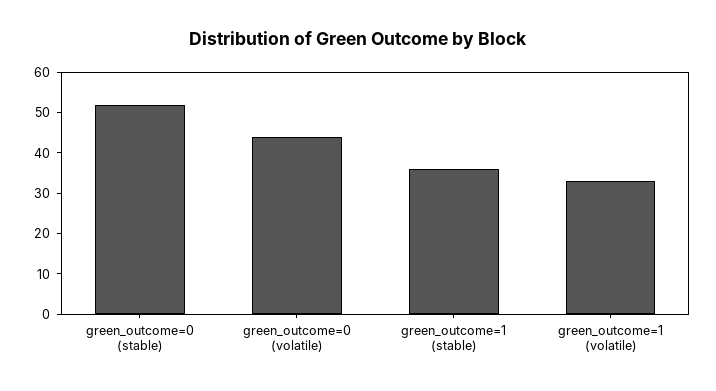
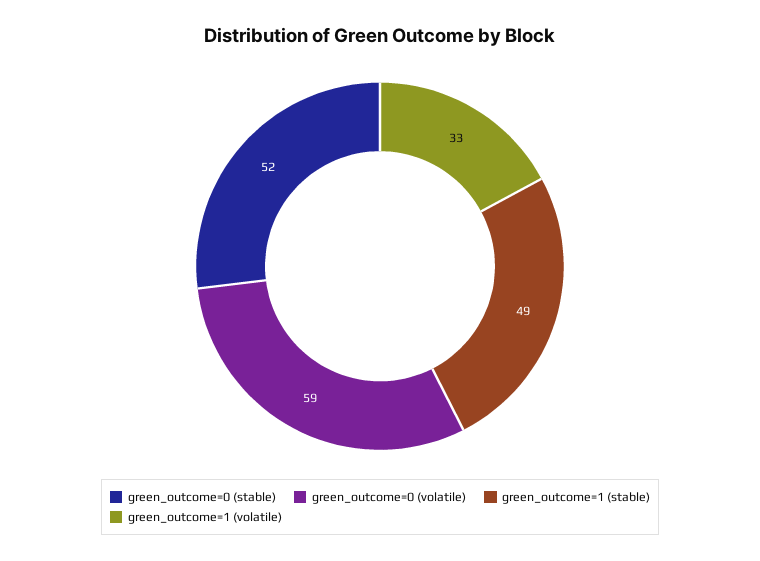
  {
    "green_outcome=0 (stable)": 52,
-   "green_outcome=0 (volatile)": 45,
+   "green_outcome=0 (volatile)": 59,
-   "green_outcome=1 (stable)": 35,
+   "green_outcome=1 (stable)": 49,
    "green_outcome=1 (volatile)": 33
  }

